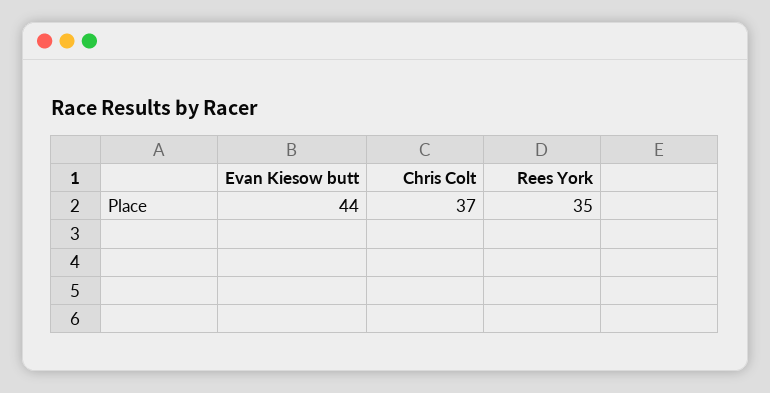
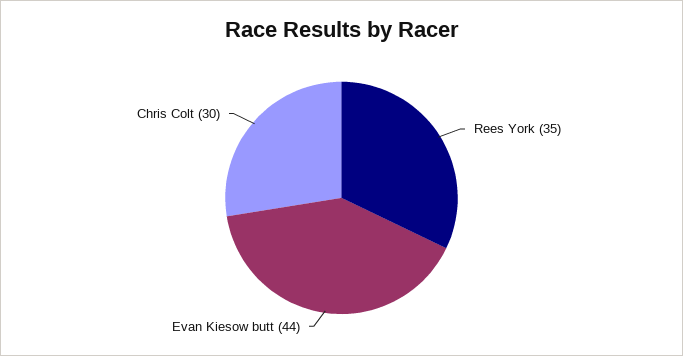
  {
    "Evan Kiesow butt": 44,
-   "Chris Colt": 37,
+   "Chris Colt": 30,
    "Rees York": 35
  }

